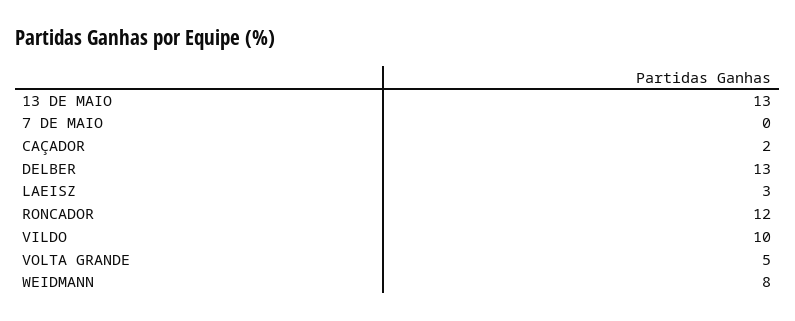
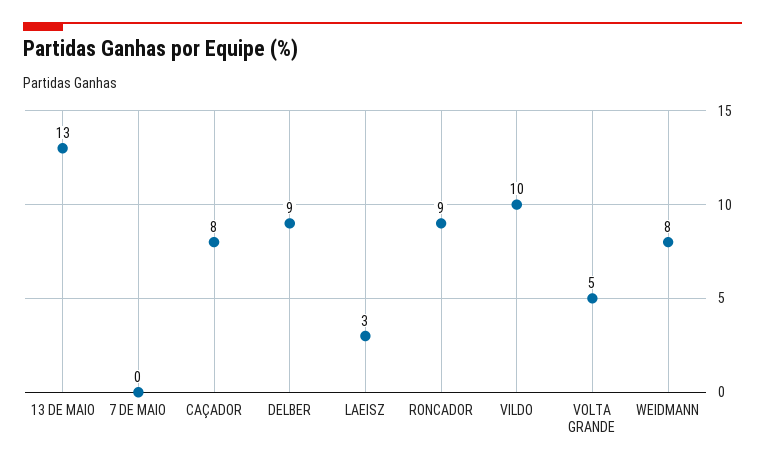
  {
    "13 DE MAIO": 13,
    "7 DE MAIO": 0,
-   "CAÇADOR": 2,
+   "CAÇADOR": 8,
-   "DELBER": 13,
+   "DELBER": 9,
    "LAEISZ": 3,
-   "RONCADOR": 12,
+   "RONCADOR": 9,
    "VILDO": 10,
    "VOLTA GRANDE": 5,
    "WEIDMANN": 8
  }

